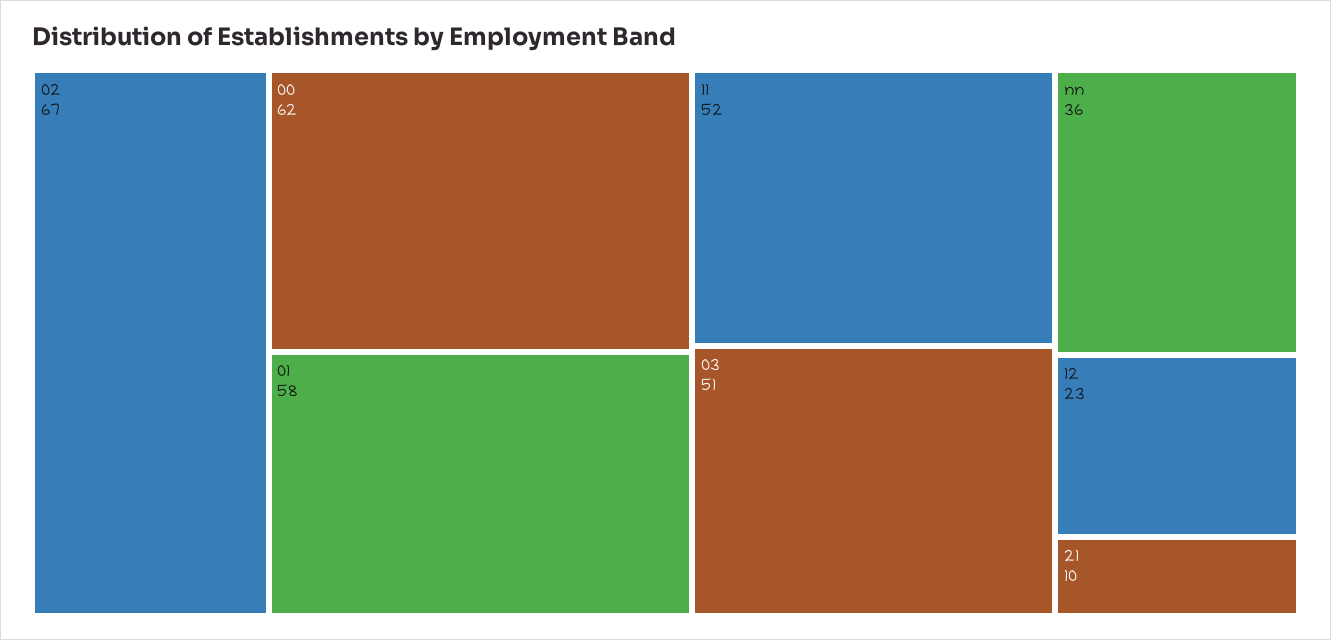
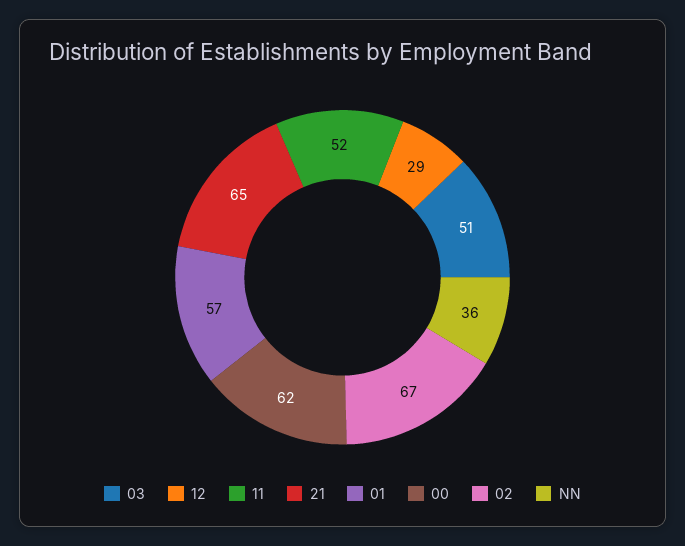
  {
    "02": 67,
    "00": 62,
-   "01": 58,
+   "01": 57,
    "11": 52,
    "03": 51,
    "nn": 36,
-   "12": 23,
+   "12": 29,
-   "21": 10
+   "21": 65
  }

